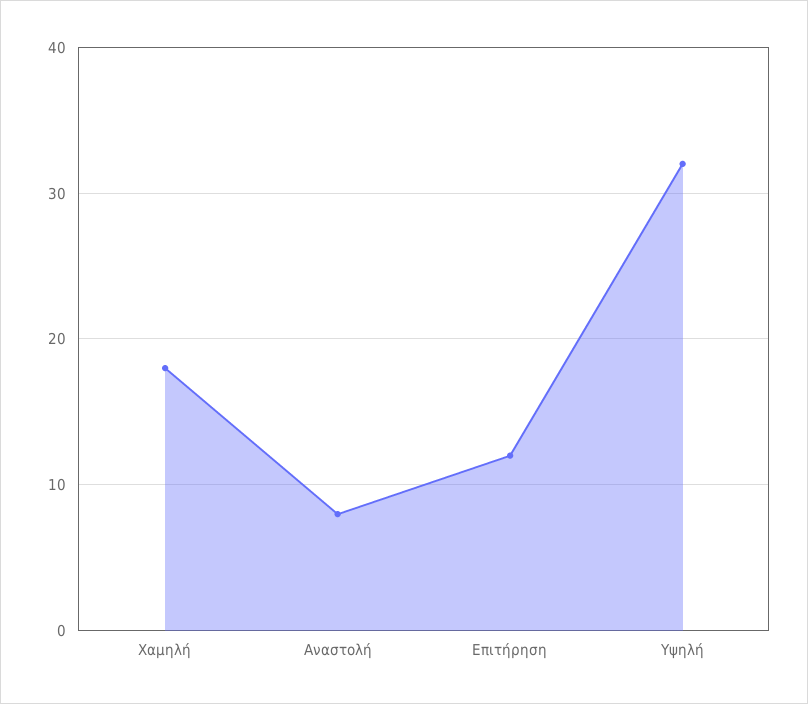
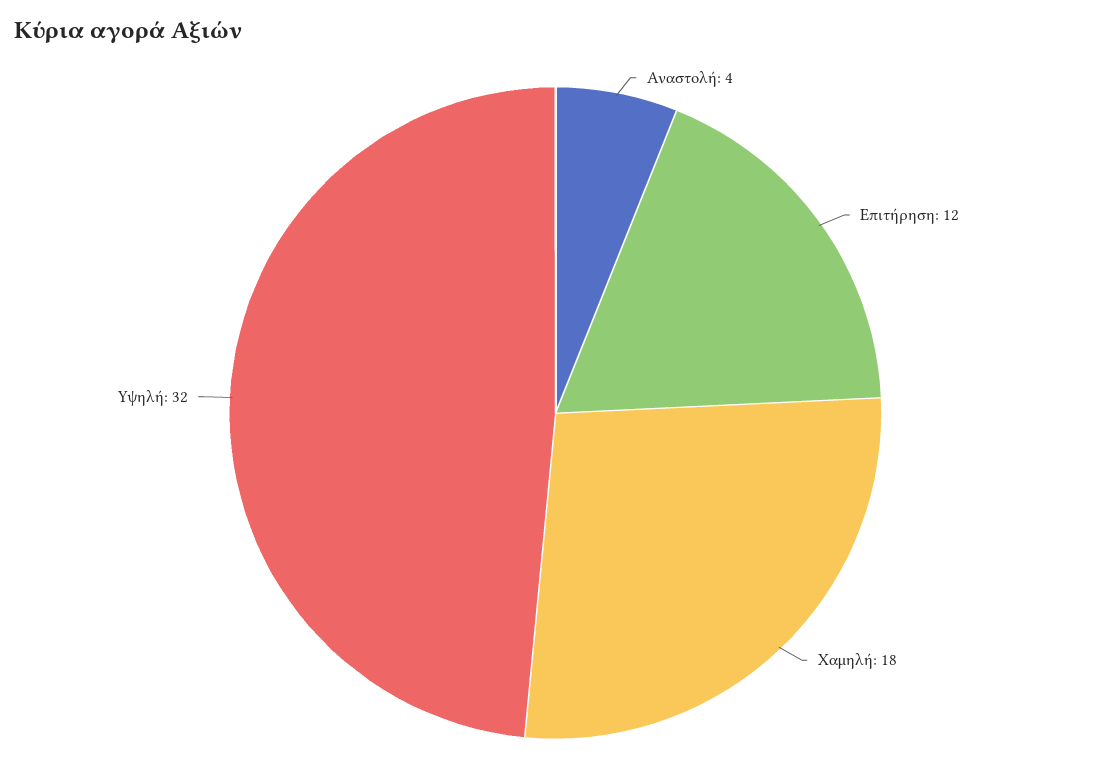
  {
    "Χαμηλή": 18,
-   "Αναστολή": 8,
+   "Αναστολή": 4,
    "Επιτήρηση": 12,
    "Υψηλή": 32
  }

